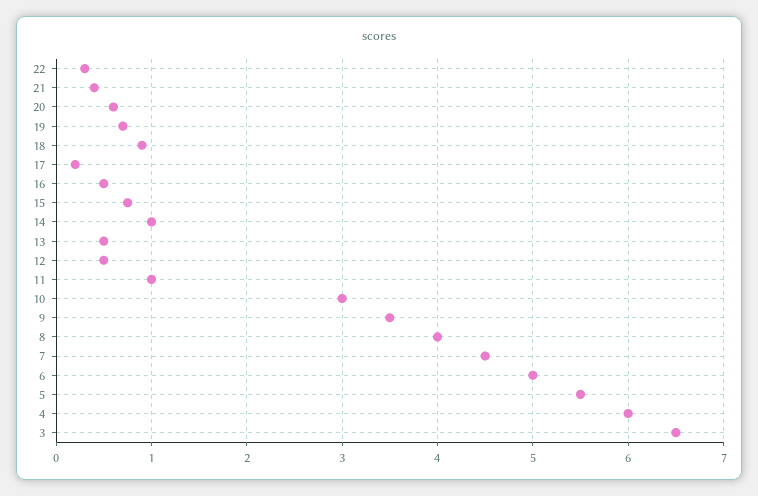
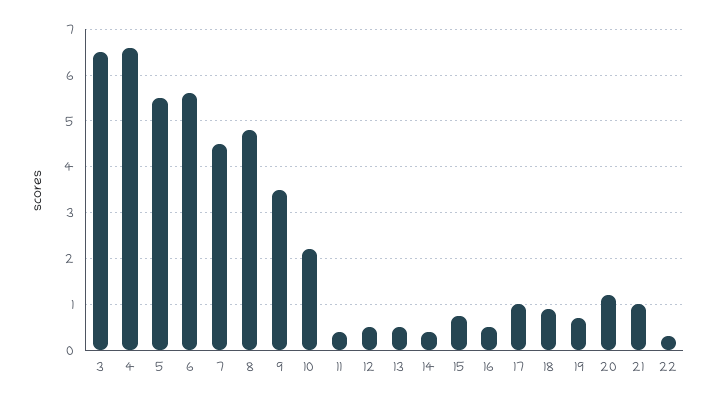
  {
    "22": 0.3,
-   "21": 0.4,
+   "21": 1,
-   "20": 0.6,
+   "20": 1.2,
    "19": 0.7,
    "18": 0.9,
-   "17": 0.2,
+   "17": 1,
    "16": 0.5,
    "15": 0.8,
-   "14": 1,
+   "14": 0.4,
    "13": 0.5,
    "12": 0.5,
-   "11": 1,
+   "11": 0.4,
-   "10": 3,
+   "10": 2.2,
    "9": 3.5,
-   "8": 4,
+   "8": 4.8,
    "7": 4.5,
-   "6": 5,
+   "6": 5.6,
    "5": 5.5,
-   "4": 6,
+   "4": 6.6,
    "3": 6.5
  }

